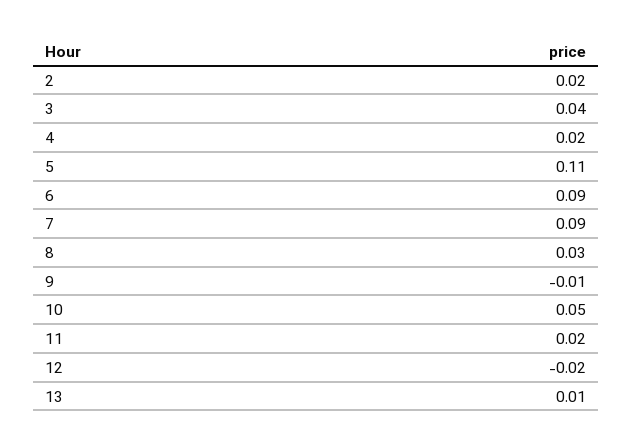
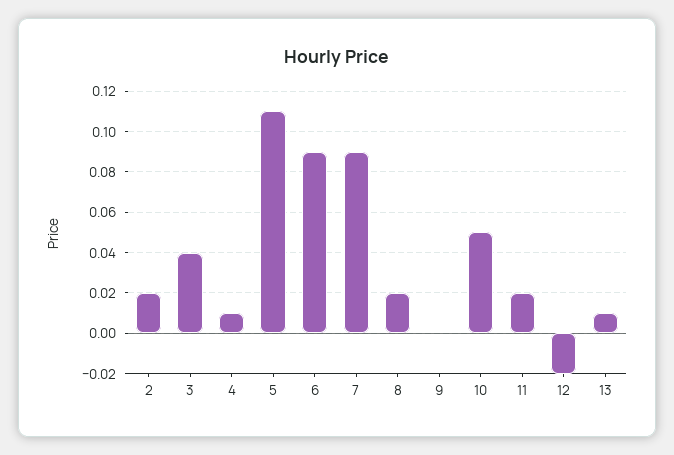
  {
    "2": 0.02,
    "3": 0.04,
-   "4": 0.02,
+   "4": 0.01,
    "5": 0.11,
    "6": 0.09,
    "7": 0.09,
-   "8": 0.03,
+   "8": 0.02,
-   "9": -0.01,
+   "9": 0,
    "10": 0.05,
    "11": 0.02,
    "12": -0.02,
    "13": 0.01
  }

